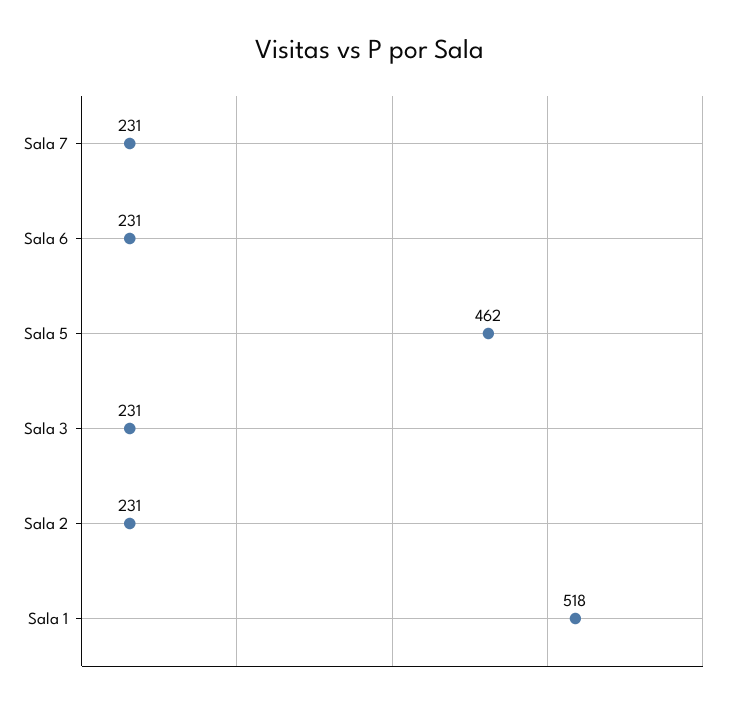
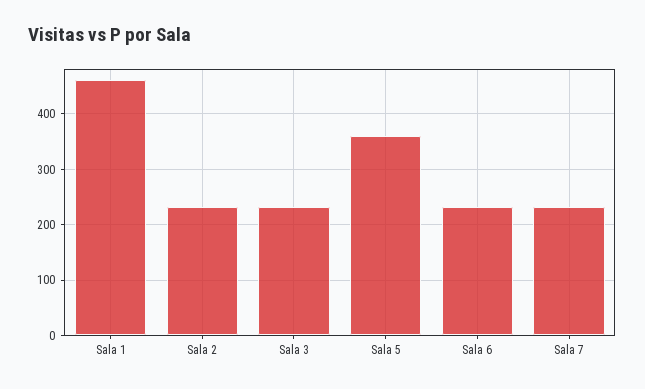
  {
    "Sala 7": 231,
    "Sala 6": 231,
-   "Sala 5": 462,
+   "Sala 5": 360,
    "Sala 3": 231,
    "Sala 2": 231,
-   "Sala 1": 518
+   "Sala 1": 460
  }

